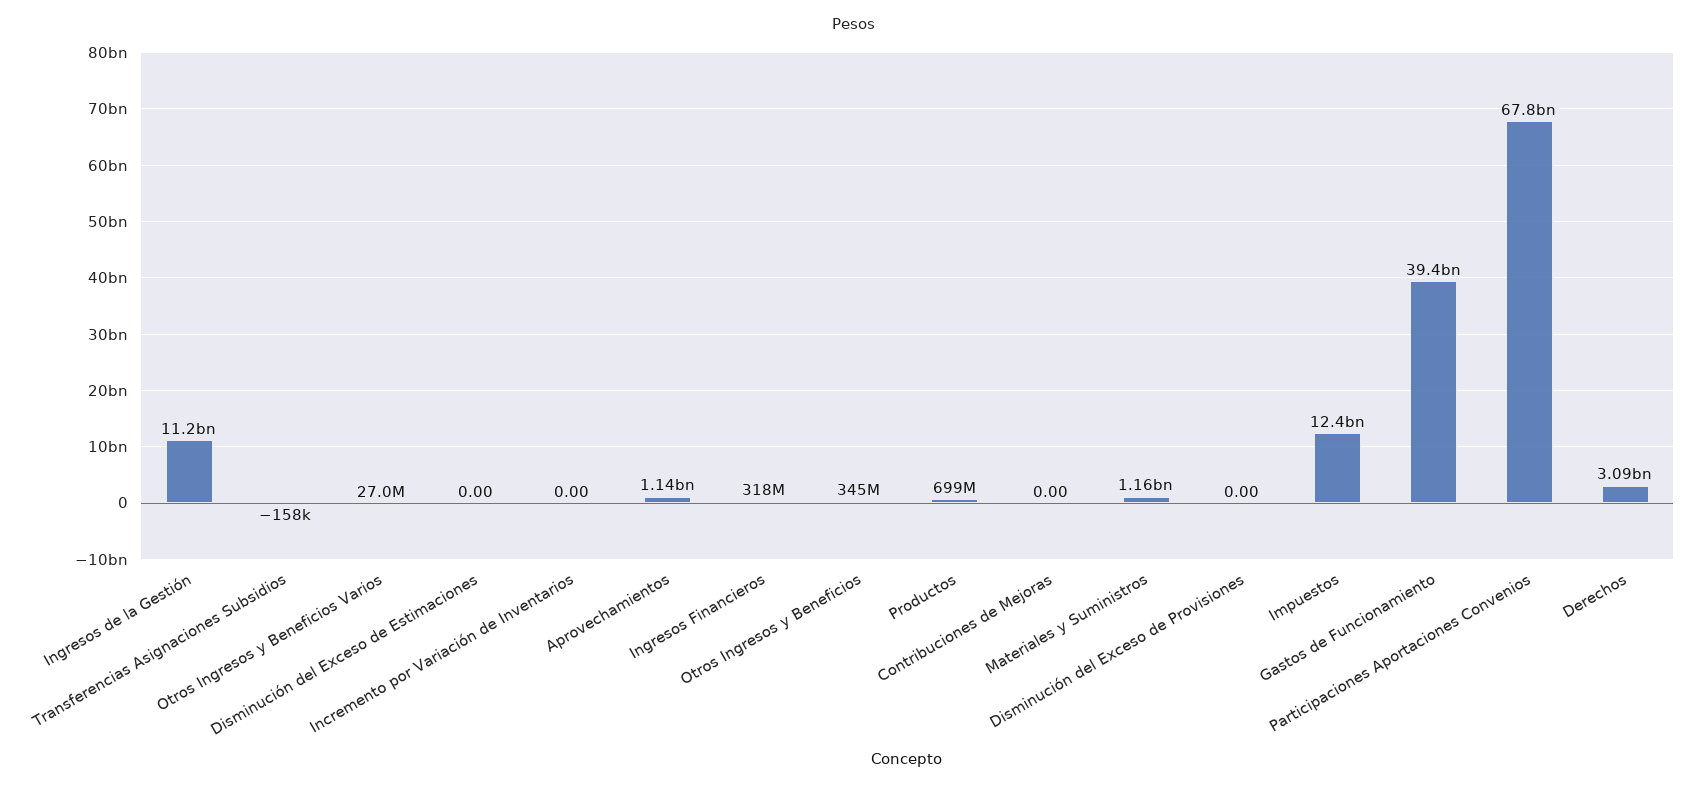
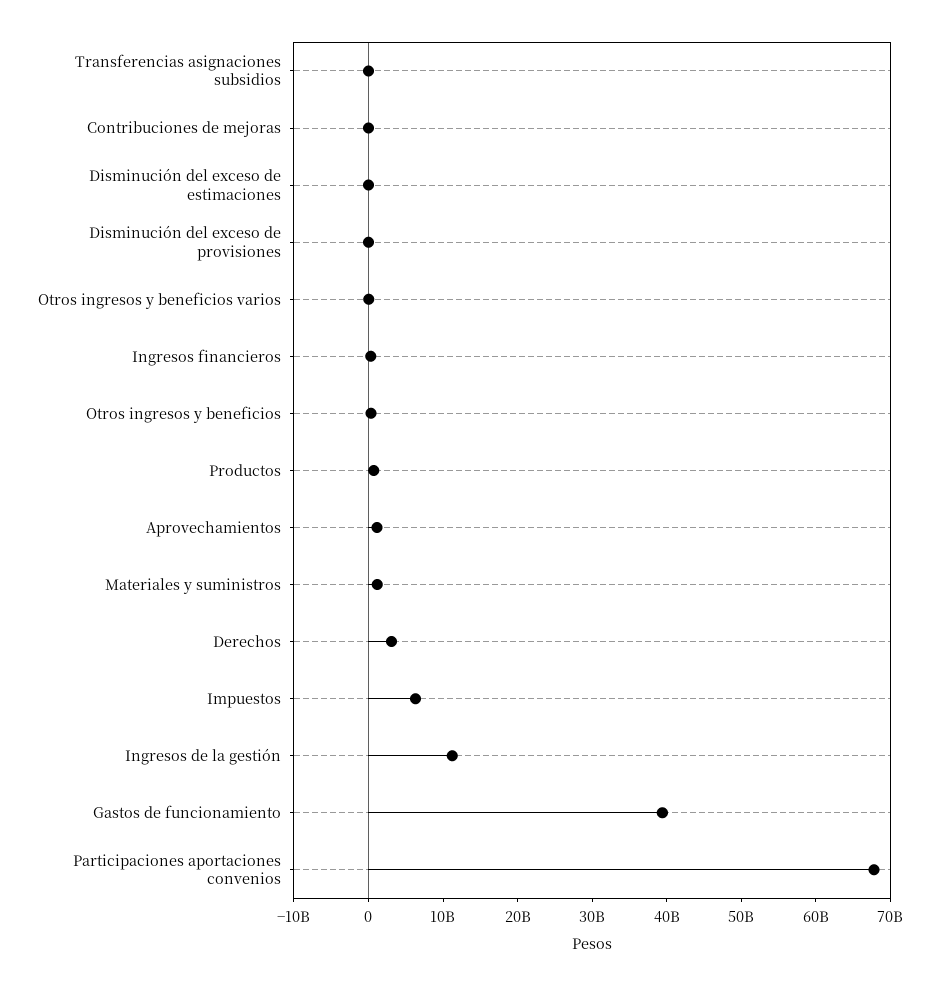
  {
    "Ingresos de la Gestión": 11200000000,
    "Transferencias Asignaciones Subsidios": -158000,
    "Otros Ingresos y Beneficios Varios": 27000000,
    "Disminución del Exceso de Estimaciones": 0,
-   "Incremento por Variación de Inventarios": 0,
    "Aprovechamientos": 1140000000,
    "Ingresos Financieros": 318000000,
    "Otros Ingresos y Beneficios": 345000000,
    "Productos": 699000000,
    "Contribuciones de Mejoras": 0,
    "Materiales y Suministros": 1160000000,
    "Disminución del Exceso de Provisiones": 0,
-   "Impuestos": 12400000000,
+   "Impuestos": 6000000000,
    "Gastos de Funcionamiento": 39400000000,
    "Participaciones Aportaciones Convenios": 67800000000,
    "Derechos": 3090000000
  }

